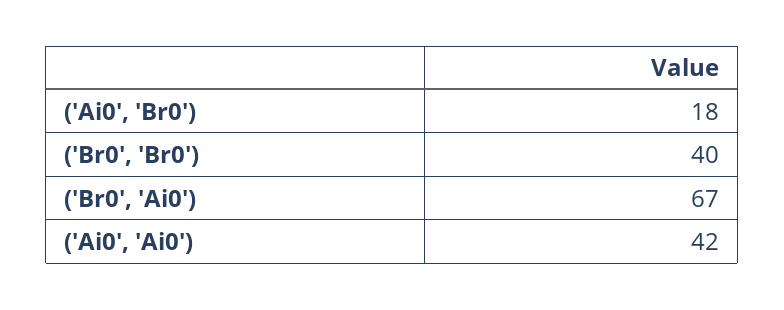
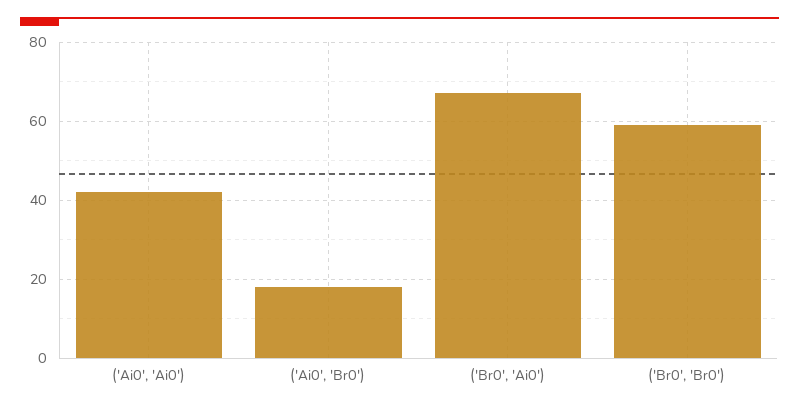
  {
    "('Ai0', 'Br0')": 18,
-   "('Br0', 'Br0')": 40,
+   "('Br0', 'Br0')": 60,
    "('Br0', 'Ai0')": 67,
    "('Ai0', 'Ai0')": 42
  }

